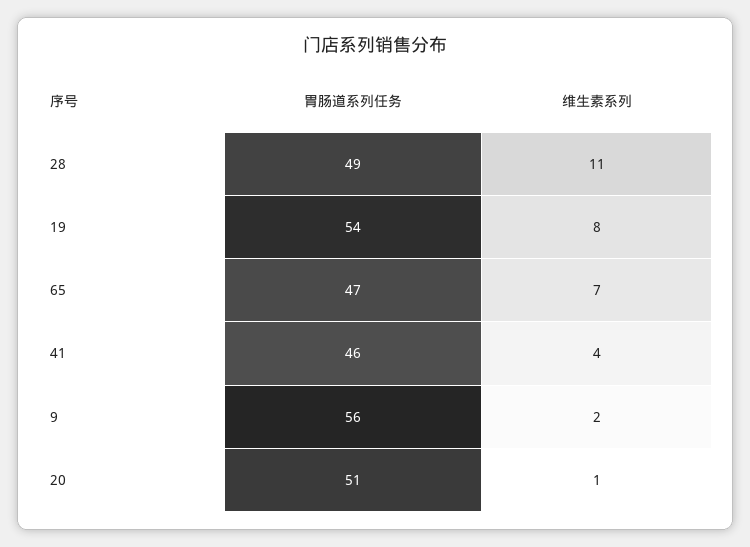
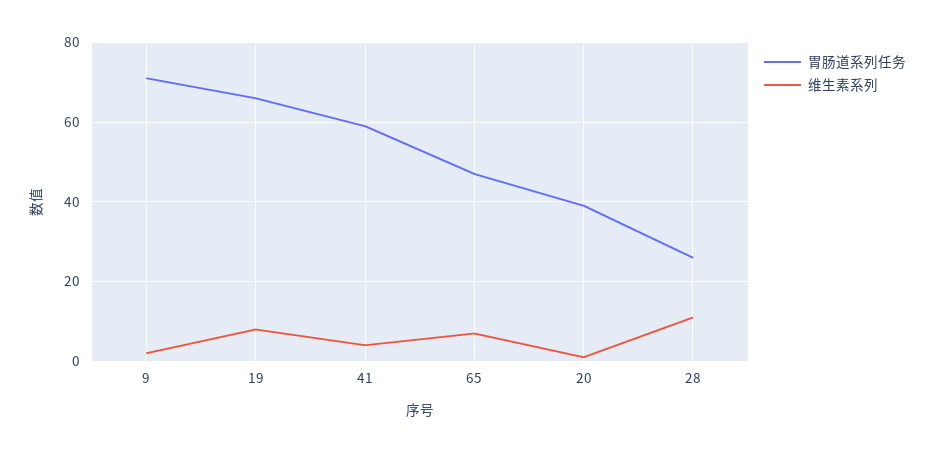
  {
    "胃肠道系列任务": {
-     "28": 49,
+     "28": 25,
-     "19": 54,
+     "19": 65,
      "65": 47,
-     "41": 46,
+     "41": 60,
-     "9": 56,
+     "9": 70,
-     "20": 51
+     "20": 40
    },
    "维生素系列": {
      "28": 11,
      "19": 8,
      "65": 7,
      "41": 4,
      "9": 2,
      "20": 1
    }
  }

